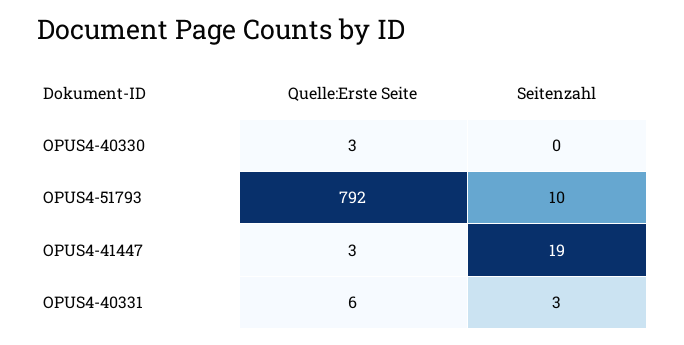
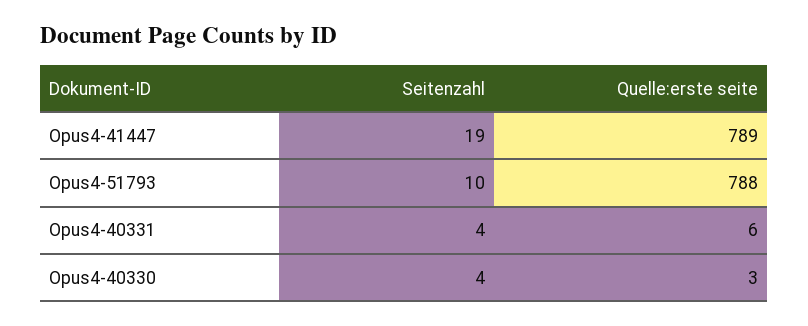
  {
    "Quelle:Erste Seite": {
      "OPUS4-40330": 3,
-     "OPUS4-51793": 792,
+     "OPUS4-51793": 788,
-     "OPUS4-41447": 3,
+     "OPUS4-41447": 789,
      "OPUS4-40331": 6
    },
    "Seitenzahl": {
-     "OPUS4-40330": 0,
+     "OPUS4-40330": 4,
      "OPUS4-51793": 10,
      "OPUS4-41447": 19,
-     "OPUS4-40331": 3
+     "OPUS4-40331": 4
    }
  }

